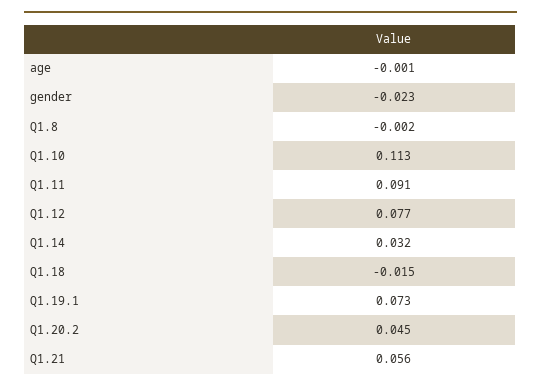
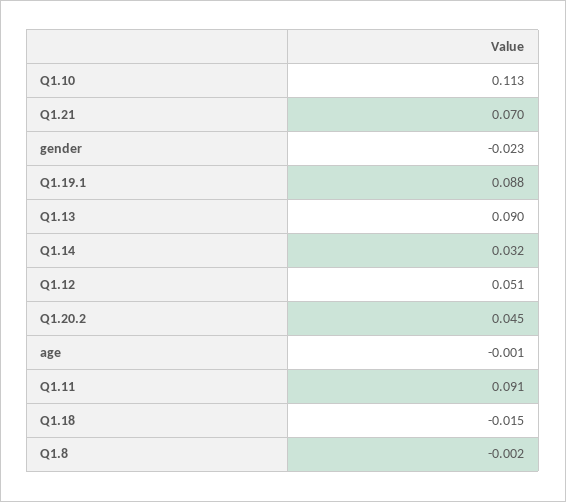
  {
    "age": -0.001,
    "gender": -0.023,
    "Q1.8": -0.002,
    "Q1.10": 0.113,
    "Q1.11": 0.091,
-   "Q1.12": 0.077,
+   "Q1.12": 0.051,
    "Q1.14": 0.032,
    "Q1.18": -0.015,
-   "Q1.19.1": 0.073,
+   "Q1.19.1": 0.088,
    "Q1.20.2": 0.045,
-   "Q1.21": 0.056
+   "Q1.21": 0.07,
+   "Q1.13": 0.09
  }

